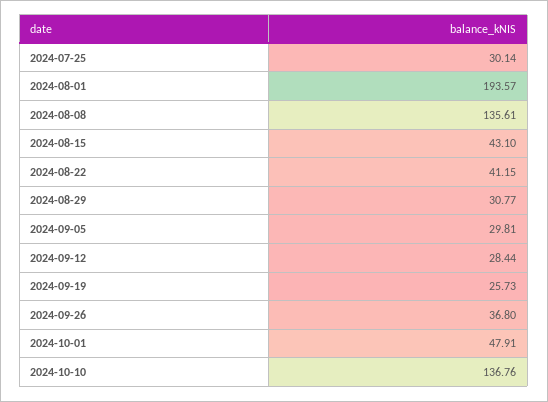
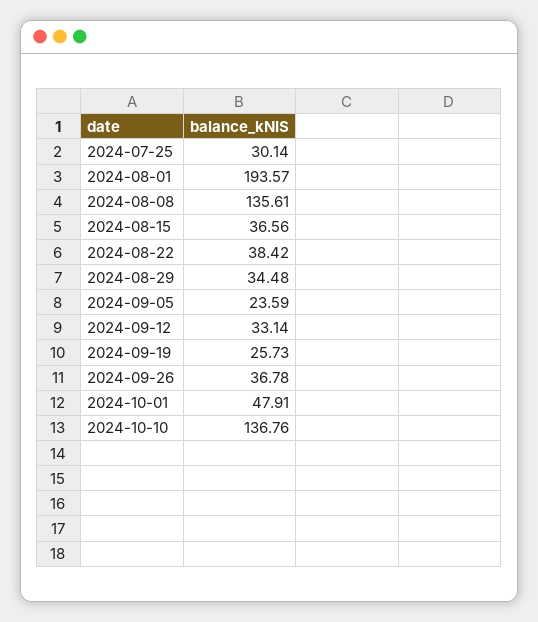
  {
    "2024-07-25": 30.14,
    "2024-08-01": 193.57,
    "2024-08-08": 135.61,
-   "2024-08-15": 43.1,
+   "2024-08-15": 36.56,
-   "2024-08-22": 41.15,
+   "2024-08-22": 38.42,
-   "2024-08-29": 30.77,
+   "2024-08-29": 34.48,
-   "2024-09-05": 29.81,
+   "2024-09-05": 23.59,
-   "2024-09-12": 28.44,
+   "2024-09-12": 33.14,
    "2024-09-19": 25.73,
-   "2024-09-26": 36.8,
+   "2024-09-26": 36.78,
    "2024-10-01": 47.91,
    "2024-10-10": 136.76
  }

